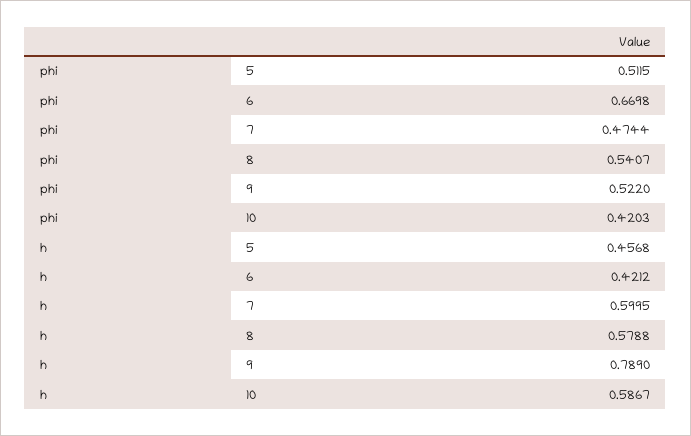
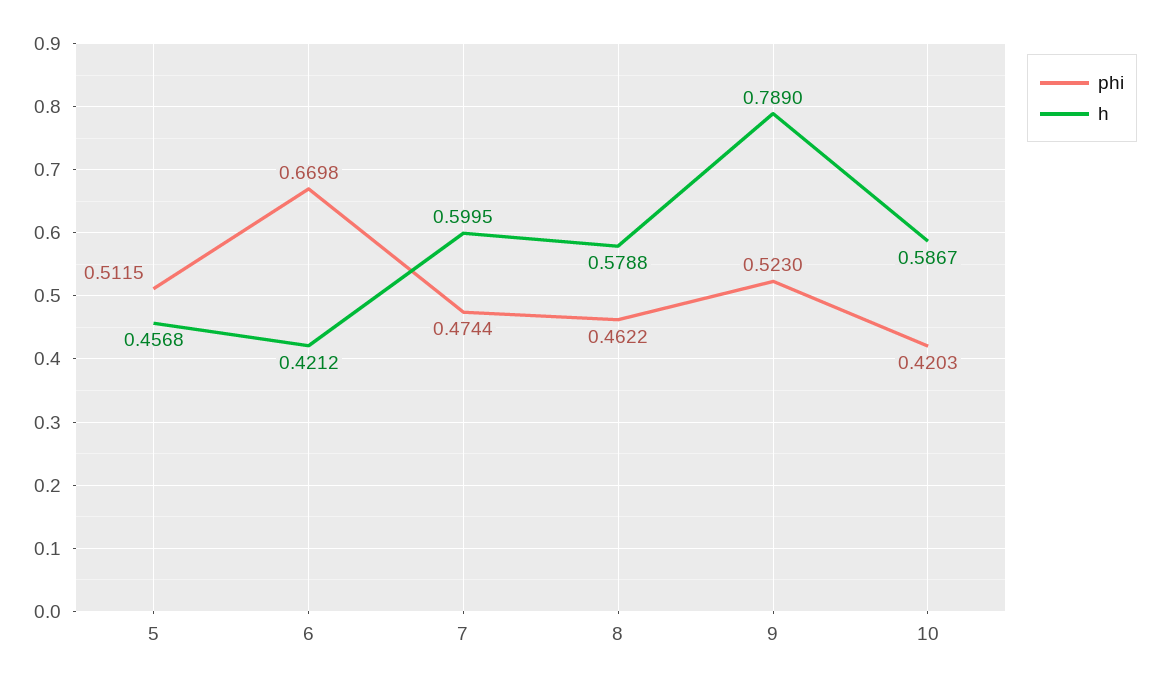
  {
    "phi": {
      "5": 0.5115,
      "6": 0.6698,
      "7": 0.4744,
-     "8": 0.5407,
+     "8": 0.4622,
-     "9": 0.522,
+     "9": 0.523,
      "10": 0.4203
    },
    "h": {
      "5": 0.4568,
      "6": 0.4212,
      "7": 0.5995,
      "8": 0.5788,
      "9": 0.789,
      "10": 0.5867
    }
  }

